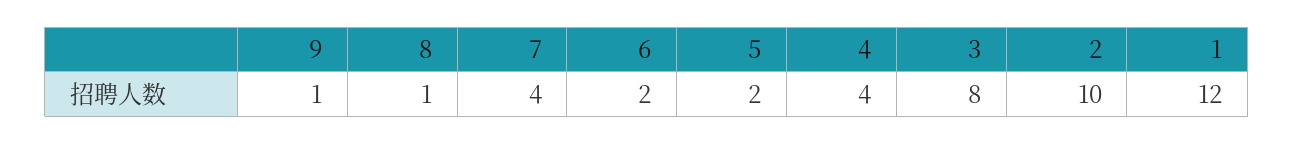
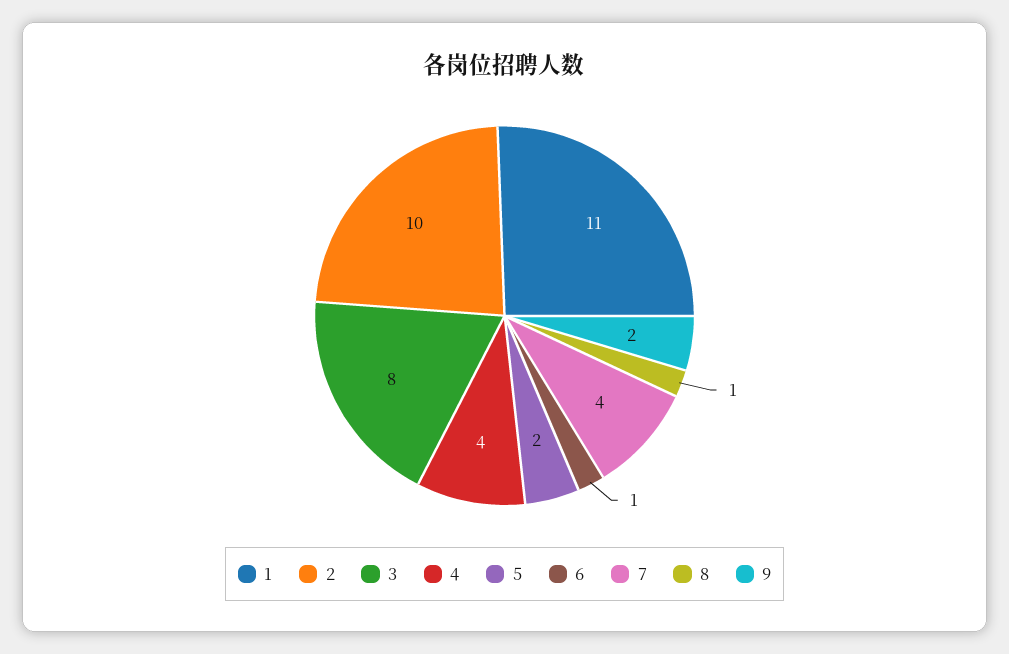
  {
-   "9": 1,
+   "9": 2,
    "8": 1,
    "7": 4,
-   "6": 2,
+   "6": 1,
    "5": 2,
    "4": 4,
    "3": 8,
    "2": 10,
-   "1": 12
+   "1": 11
  }

